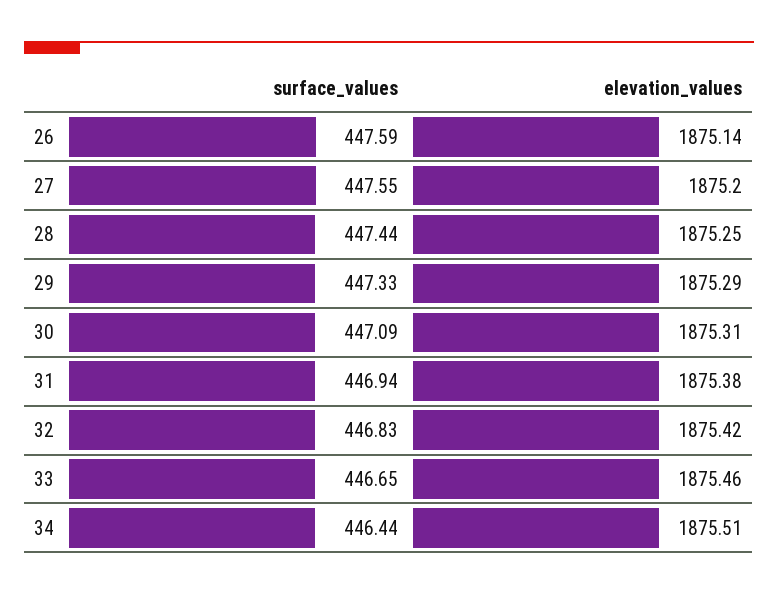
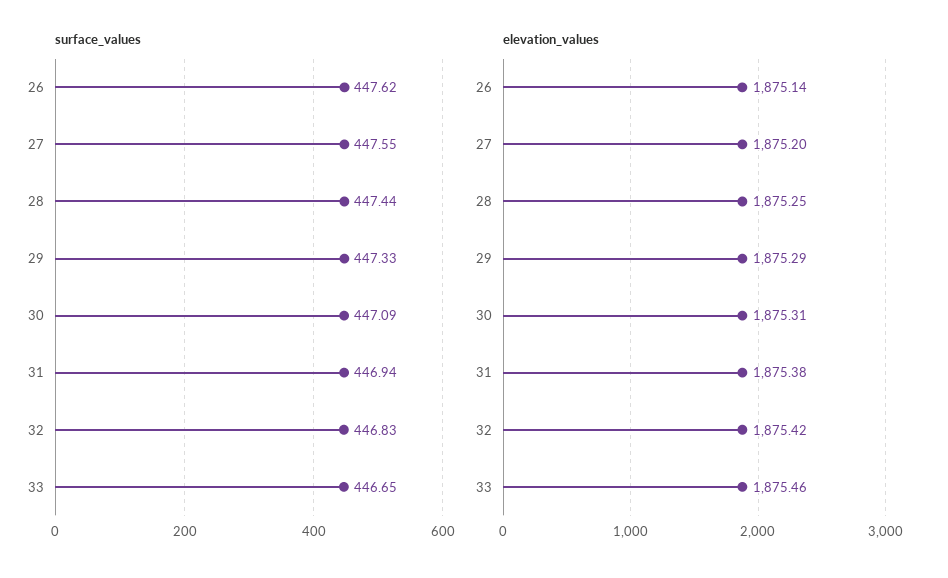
  {
    "surface_values": {
-     "26": 447.59,
+     "26": 447.62,
      "27": 447.55,
      "28": 447.44,
      "29": 447.33,
      "30": 447.09,
      "31": 446.94,
      "32": 446.83,
-     "33": 446.65,
+     "33": 446.65
-     "34": 446.44
    },
    "elevation_values": {
      "26": 1875.14,
      "27": 1875.2,
      "28": 1875.25,
      "29": 1875.29,
      "30": 1875.31,
      "31": 1875.38,
      "32": 1875.42,
-     "33": 1875.46,
+     "33": 1875.46
-     "34": 1875.51
    }
  }

